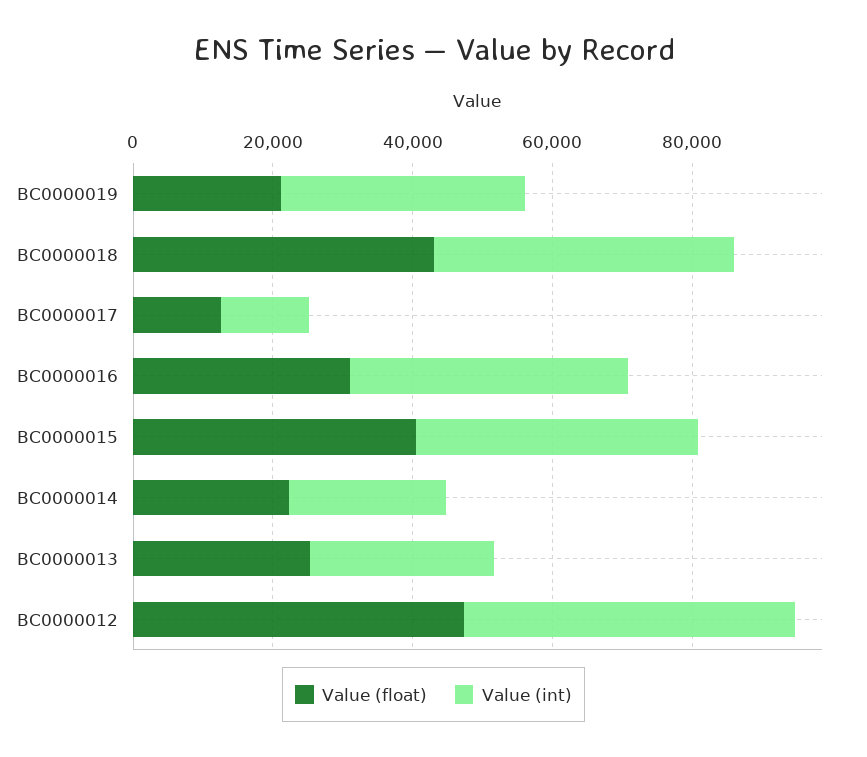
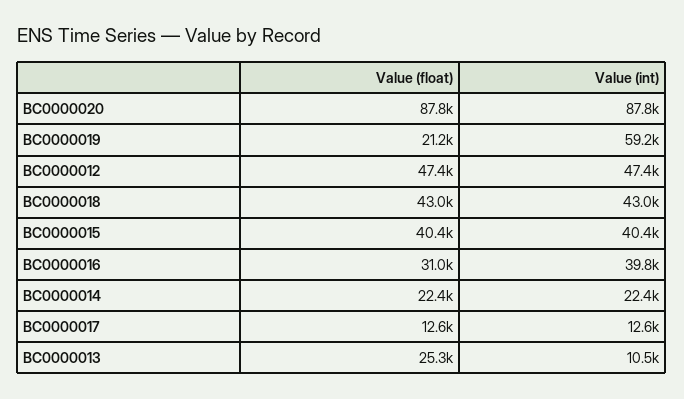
  {
    "Value (float)": {
      "BC0000019": 21200,
      "BC0000018": 43000,
      "BC0000017": 12600,
      "BC0000016": 31000,
      "BC0000015": 40400,
      "BC0000014": 22400,
      "BC0000013": 25300,
-     "BC0000012": 47400
+     "BC0000012": 47400,
+     "BC0000020": 87800
    },
    "Value (int)": {
-     "BC0000019": 35000,
+     "BC0000019": 59200,
      "BC0000018": 43000,
      "BC0000017": 12600,
      "BC0000016": 39800,
      "BC0000015": 40400,
      "BC0000014": 22400,
-     "BC0000013": 25000,
+     "BC0000013": 10500,
-     "BC0000012": 47400
+     "BC0000012": 47400,
+     "BC0000020": 87800
    }
  }

